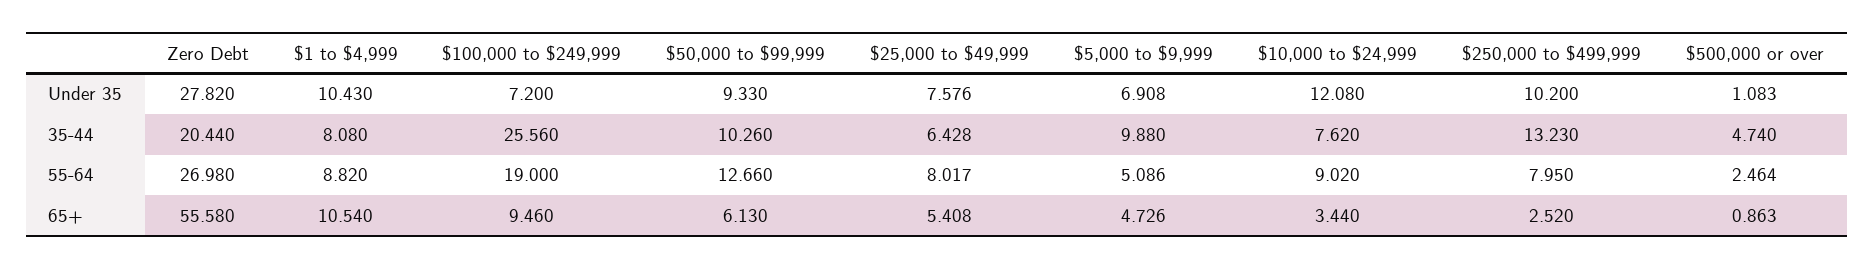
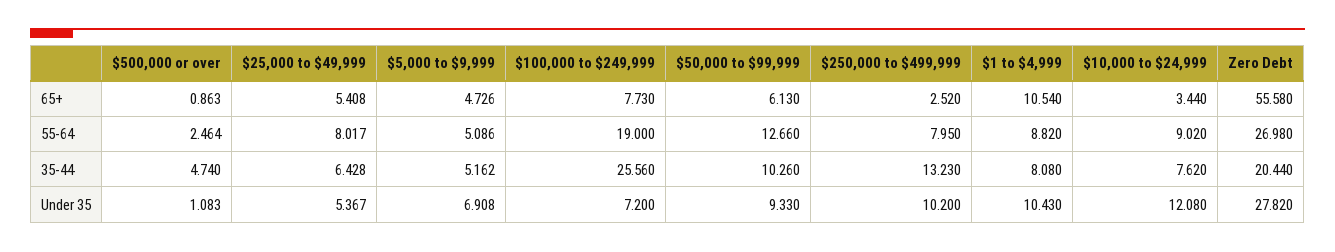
  {
    "Zero Debt": {
      "Under 35": 27.82,
      "35-44": 20.44,
      "55-64": 26.98,
      "65+": 55.58
    },
    "$1 to $4,999": {
      "Under 35": 10.43,
      "35-44": 8.08,
      "55-64": 8.82,
      "65+": 10.54
    },
    "$100,000 to $249,999": {
      "Under 35": 7.2,
      "35-44": 25.56,
      "55-64": 19,
-     "65+": 9.46
+     "65+": 7.73
    },
    "$50,000 to $99,999": {
      "Under 35": 9.33,
      "35-44": 10.26,
      "55-64": 12.66,
      "65+": 6.13
    },
    "$25,000 to $49,999": {
-     "Under 35": 7.576,
+     "Under 35": 5.367,
      "35-44": 6.428,
      "55-64": 8.017,
      "65+": 5.408
    },
    "$5,000 to $9,999": {
      "Under 35": 6.908,
-     "35-44": 9.88,
+     "35-44": 5.162,
      "55-64": 5.086,
      "65+": 4.726
    },
    "$10,000 to $24,999": {
      "Under 35": 12.08,
      "35-44": 7.62,
      "55-64": 9.02,
      "65+": 3.44
    },
    "$250,000 to $499,999": {
      "Under 35": 10.2,
      "35-44": 13.23,
      "55-64": 7.95,
      "65+": 2.52
    },
    "$500,000 or over": {
      "Under 35": 1.083,
      "35-44": 4.74,
      "55-64": 2.464,
      "65+": 0.863
    }
  }

